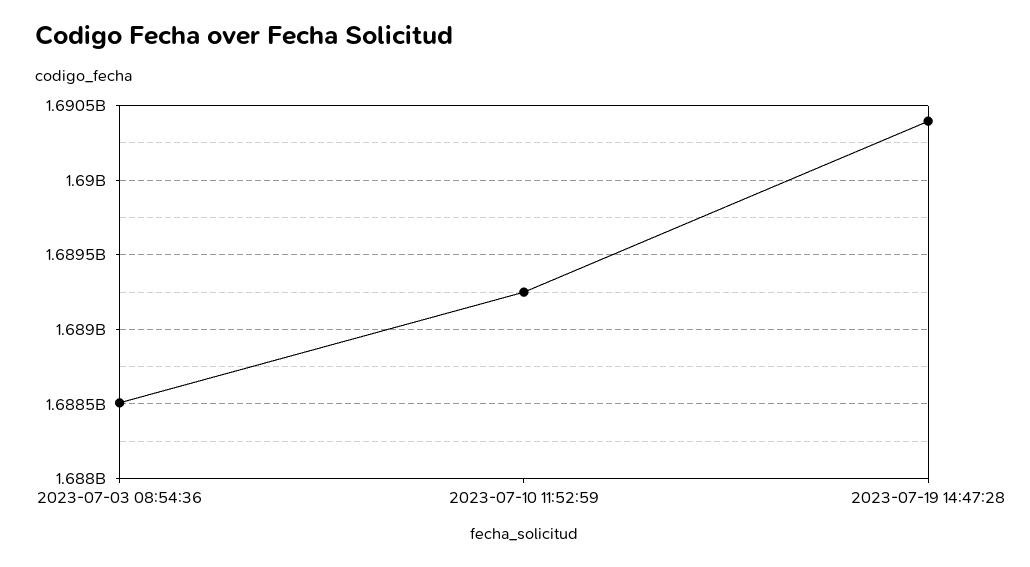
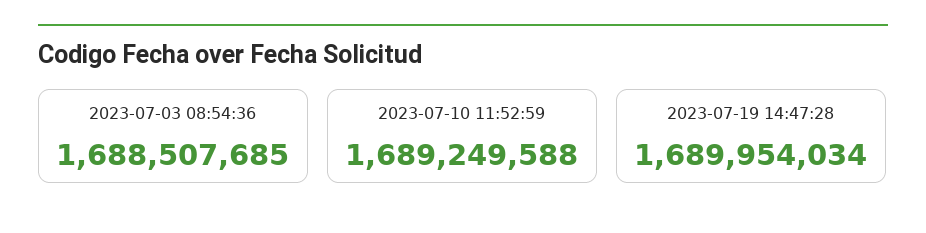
  {
    "2023-07-03 08:54:36": 1688507685,
    "2023-07-10 11:52:59": 1689249588,
-   "2023-07-19 14:47:28": 1690400000
+   "2023-07-19 14:47:28": 1689954034
  }

